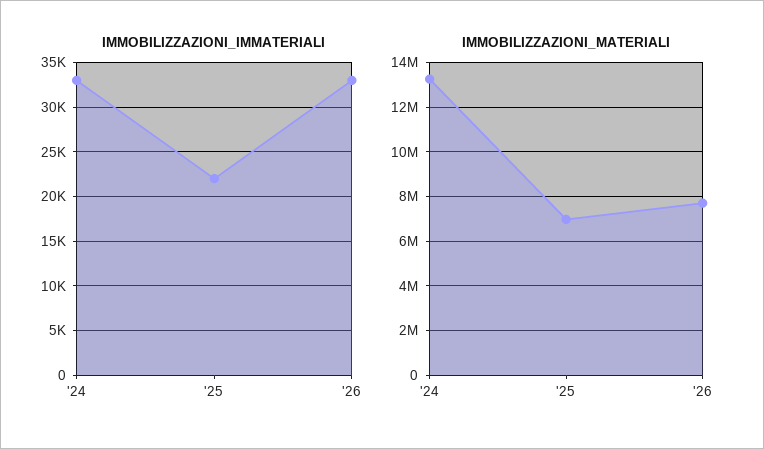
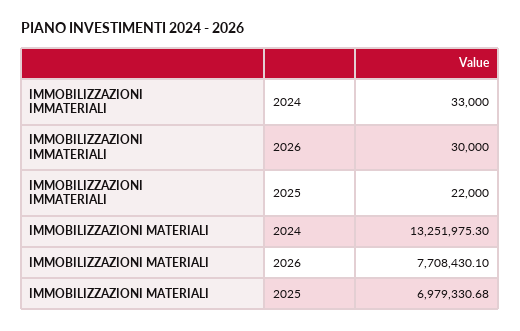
  {
    "IMMOBILIZZAZIONI_IMMATERIALI": {
      "'24": 33000,
      "'25": 22000,
-     "'26": 33000
+     "'26": 30000
    },
    "IMMOBILIZZAZIONI_MATERIALI": {
      "'24": 13251975.3,
      "'25": 6979330.68,
      "'26": 7708430.1
    }
  }

